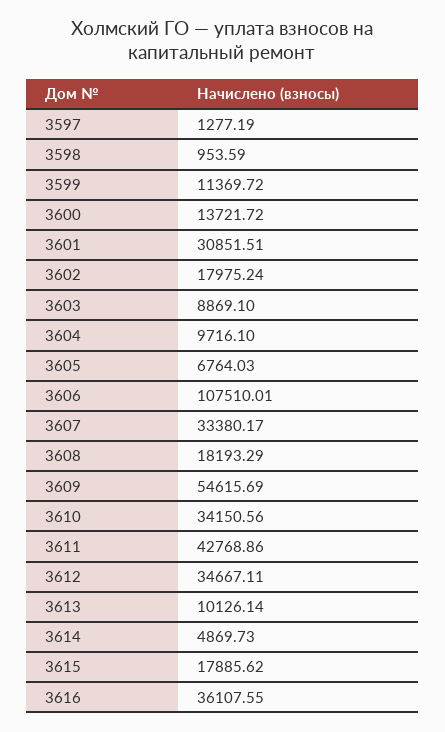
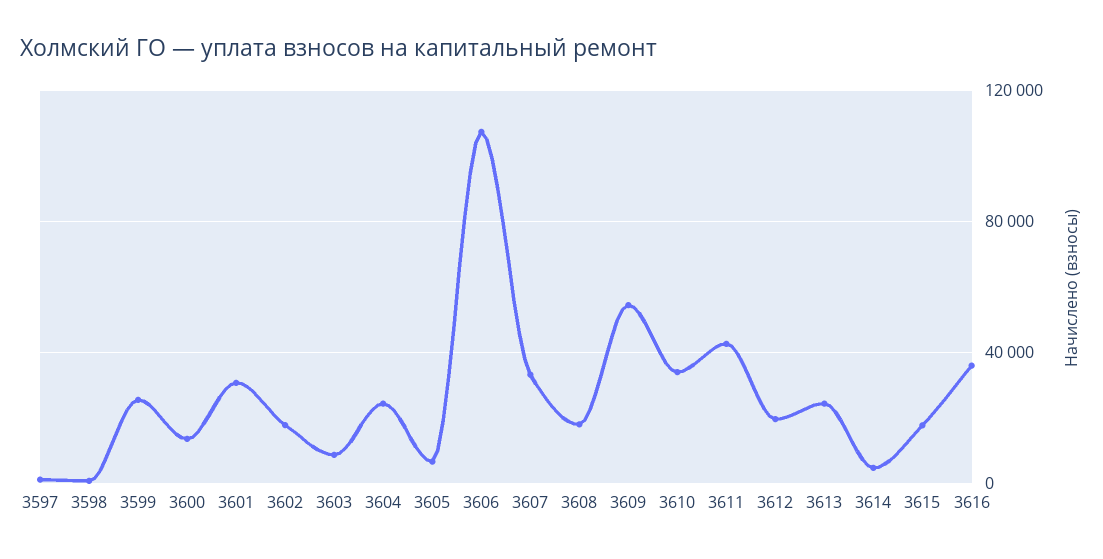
  {
    "3597": 1277.19,
    "3598": 953.59,
-   "3599": 11369.72,
+   "3599": 25000,
    "3600": 13721.72,
    "3601": 30851.51,
    "3602": 17975.24,
    "3603": 8869.1,
-   "3604": 9716.1,
+   "3604": 25000,
    "3605": 6764.03,
    "3606": 107510.01,
    "3607": 33380.17,
    "3608": 18193.29,
    "3609": 54615.69,
    "3610": 34150.56,
    "3611": 42768.86,
-   "3612": 34667.11,
+   "3612": 20000,
-   "3613": 10126.14,
+   "3613": 25000,
    "3614": 4869.73,
    "3615": 17885.62,
    "3616": 36107.55
  }

